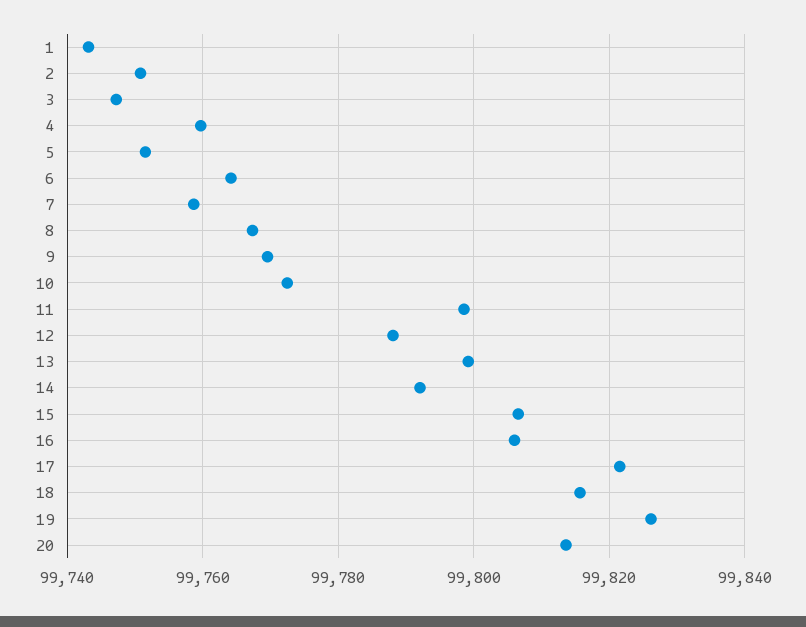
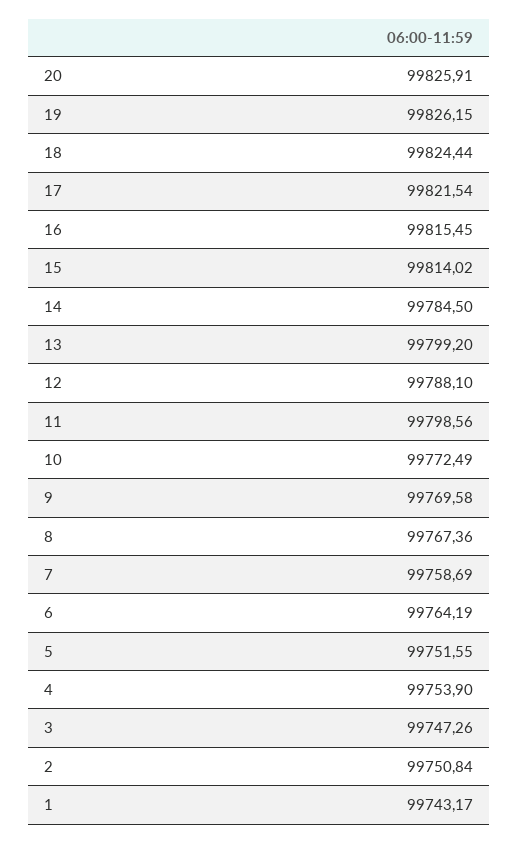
  {
    "1": 99743.17,
    "2": 99750.84,
    "3": 99747.26,
-   "4": 99760,
+   "4": 99753.9,
    "5": 99751.55,
    "6": 99764.19,
    "7": 99758.69,
    "8": 99767.36,
    "9": 99769.58,
    "10": 99772.49,
    "11": 99798.56,
    "12": 99788.1,
    "13": 99799.2,
-   "14": 99792,
+   "14": 99784.5,
-   "15": 99806,
+   "15": 99814.02,
-   "16": 99806,
+   "16": 99815.45,
    "17": 99821.54,
-   "18": 99816,
+   "18": 99824.44,
    "19": 99826.15,
-   "20": 99814
+   "20": 99825.91
  }

